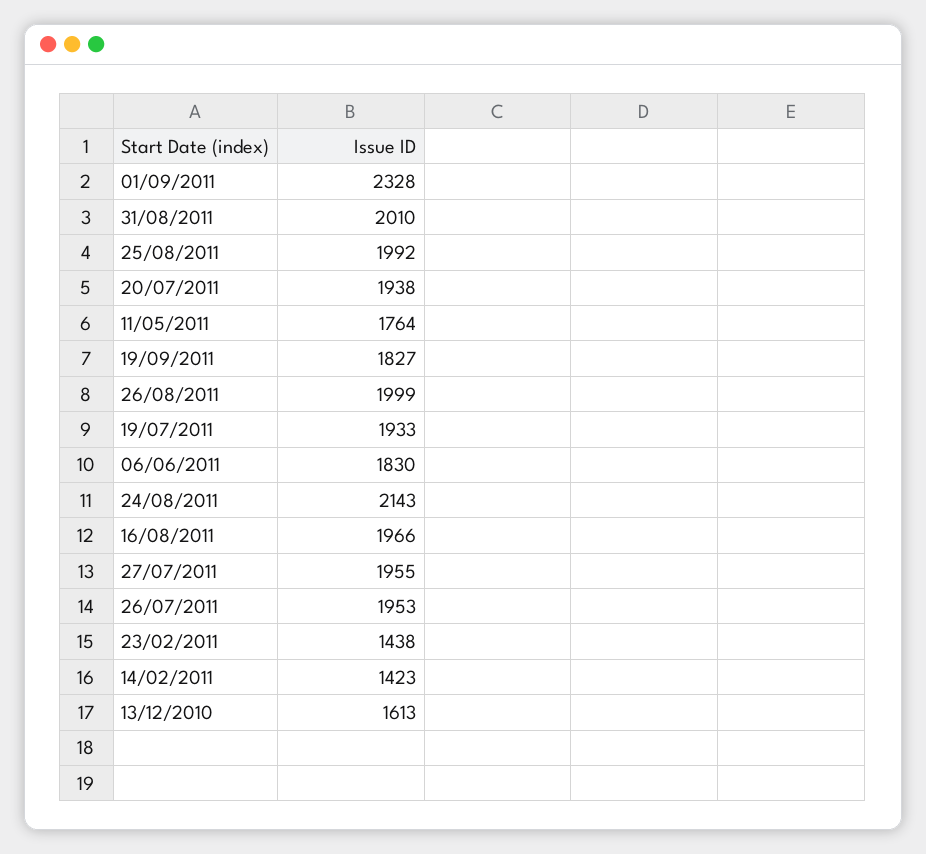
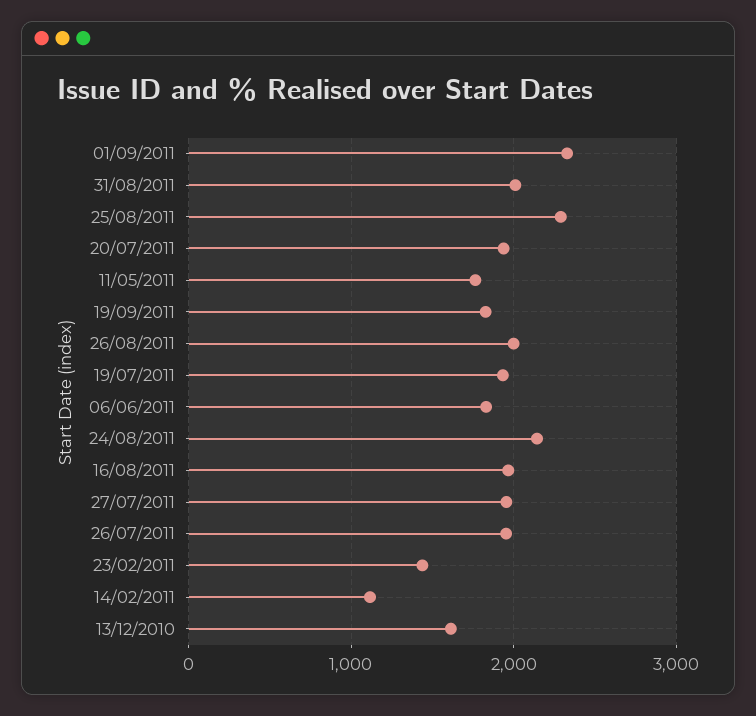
  {
    "01/09/2011": 2328,
    "31/08/2011": 2010,
-   "25/08/2011": 1992,
+   "25/08/2011": 2300,
    "20/07/2011": 1938,
    "11/05/2011": 1764,
    "19/09/2011": 1827,
    "26/08/2011": 1999,
    "19/07/2011": 1933,
    "06/06/2011": 1830,
    "24/08/2011": 2143,
    "16/08/2011": 1966,
    "27/07/2011": 1955,
    "26/07/2011": 1953,
    "23/02/2011": 1438,
-   "14/02/2011": 1423,
+   "14/02/2011": 1100,
    "13/12/2010": 1613
  }

